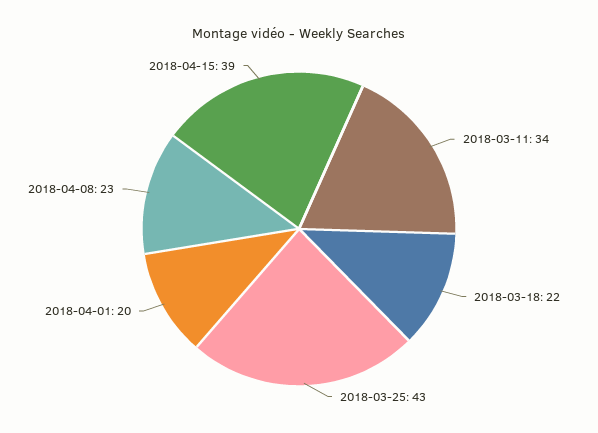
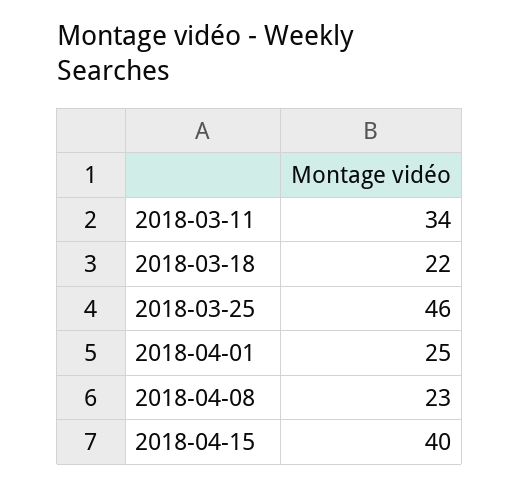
  {
    "2018-03-11": 34,
    "2018-03-18": 22,
-   "2018-03-25": 43,
+   "2018-03-25": 46,
-   "2018-04-01": 20,
+   "2018-04-01": 25,
    "2018-04-08": 23,
-   "2018-04-15": 39
+   "2018-04-15": 40
  }

